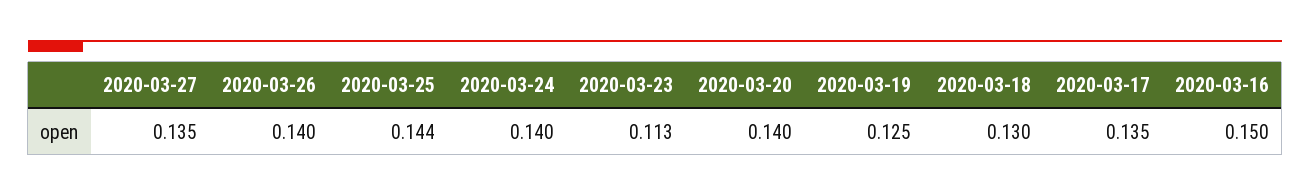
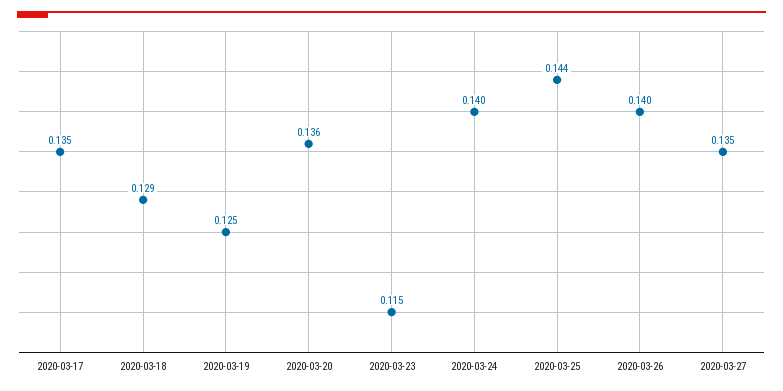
  {
    "2020-03-27": 0.135,
    "2020-03-26": 0.14,
    "2020-03-25": 0.144,
    "2020-03-24": 0.14,
-   "2020-03-23": 0.113,
+   "2020-03-23": 0.115,
-   "2020-03-20": 0.14,
+   "2020-03-20": 0.136,
    "2020-03-19": 0.125,
-   "2020-03-18": 0.13,
+   "2020-03-18": 0.129,
-   "2020-03-17": 0.135,
+   "2020-03-17": 0.135
-   "2020-03-16": 0.15
  }

